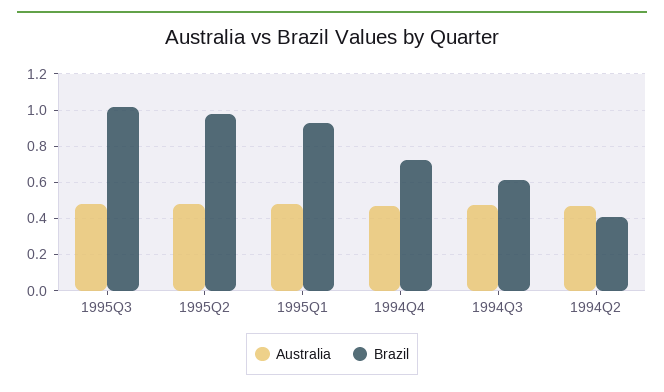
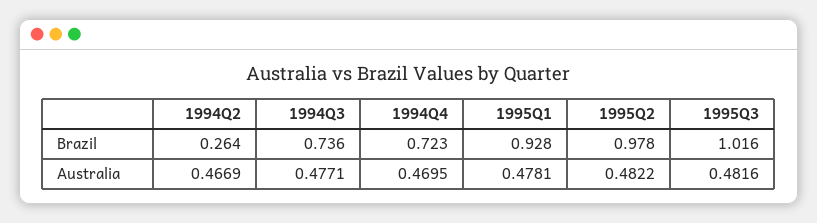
  {
    "Australia": {
      "1995Q3": 0.4816,
      "1995Q2": 0.4822,
      "1995Q1": 0.4781,
      "1994Q4": 0.4695,
      "1994Q3": 0.4771,
      "1994Q2": 0.4669
    },
    "Brazil": {
      "1995Q3": 1.016,
      "1995Q2": 0.978,
      "1995Q1": 0.928,
      "1994Q4": 0.723,
-     "1994Q3": 0.6,
+     "1994Q3": 0.736,
-     "1994Q2": 0.4
+     "1994Q2": 0.264
    }
  }

